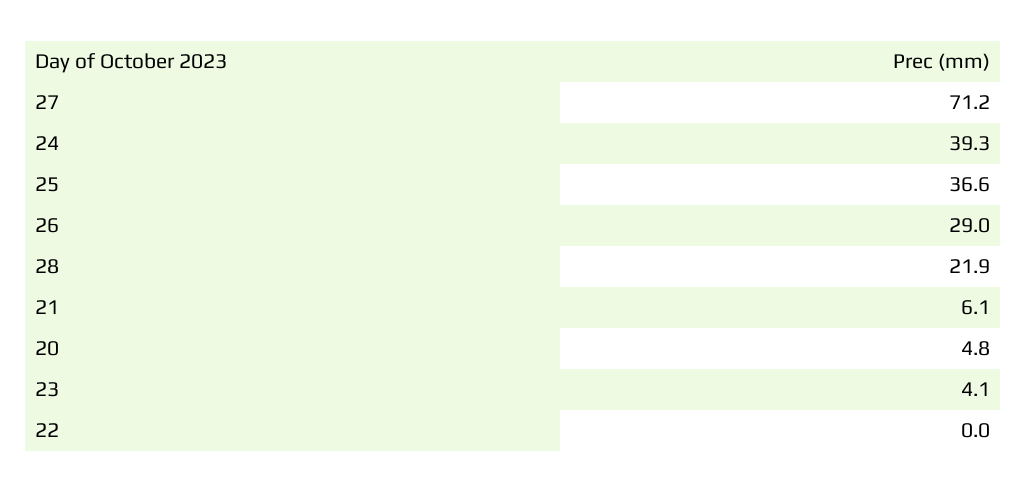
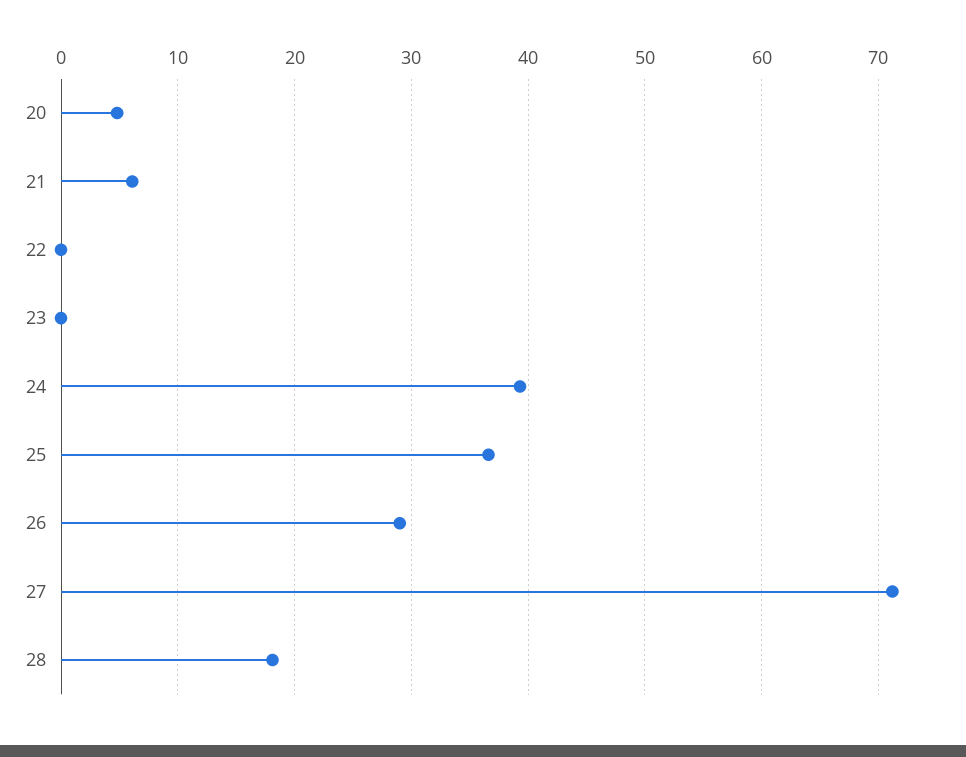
  {
    "27": 71.2,
    "24": 39.3,
    "25": 36.6,
    "26": 29,
-   "28": 21.9,
+   "28": 18,
    "21": 6.1,
    "20": 4.8,
-   "23": 4.1,
+   "23": 0,
    "22": 0
  }

